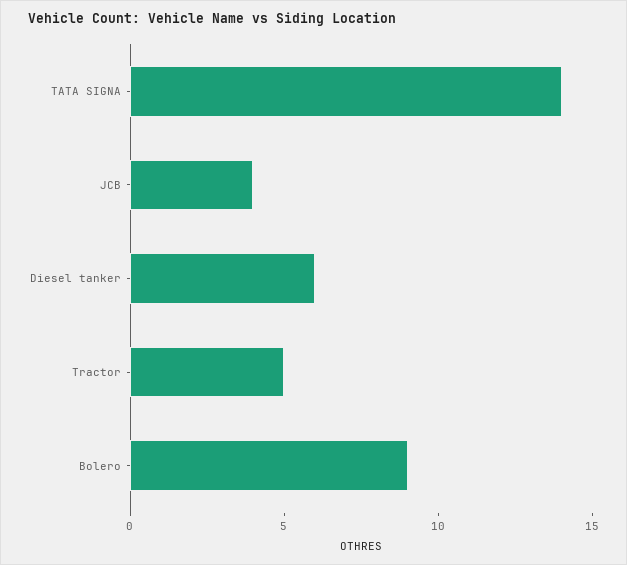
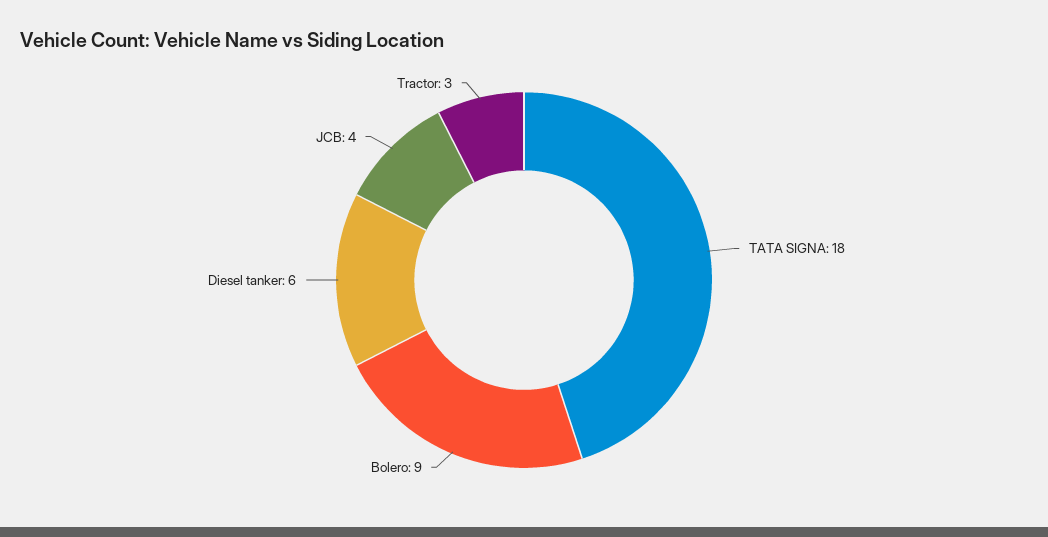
  {
-   "TATA SIGNA": 14,
+   "TATA SIGNA": 18,
    "JCB": 4,
    "Diesel tanker": 6,
-   "Tractor": 5,
+   "Tractor": 3,
    "Bolero": 9
  }

